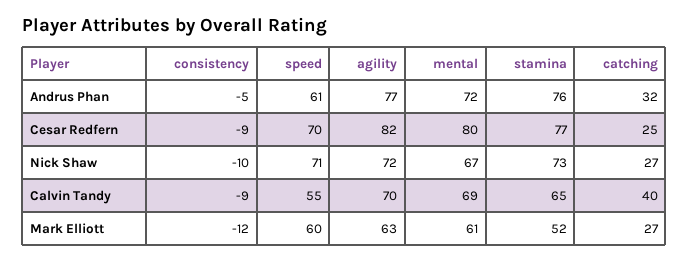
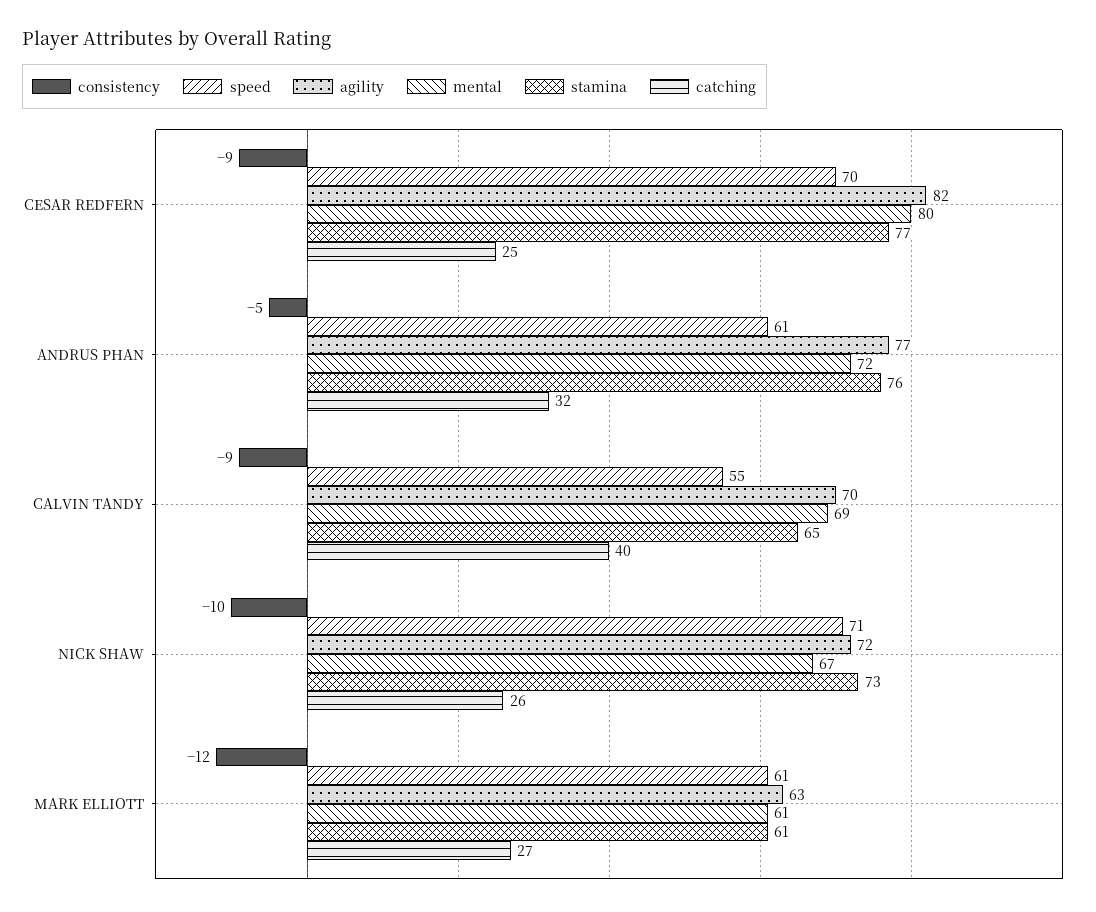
  {
    "consistency": {
      "Andrus Phan": -5,
      "Cesar Redfern": -9,
      "Nick Shaw": -10,
      "Calvin Tandy": -9,
      "Mark Elliott": -12
    },
    "speed": {
      "Andrus Phan": 61,
      "Cesar Redfern": 70,
      "Nick Shaw": 71,
      "Calvin Tandy": 55,
-     "Mark Elliott": 60
+     "Mark Elliott": 61
    },
    "agility": {
      "Andrus Phan": 77,
      "Cesar Redfern": 82,
      "Nick Shaw": 72,
      "Calvin Tandy": 70,
      "Mark Elliott": 63
    },
    "mental": {
      "Andrus Phan": 72,
      "Cesar Redfern": 80,
      "Nick Shaw": 67,
      "Calvin Tandy": 69,
      "Mark Elliott": 61
    },
    "stamina": {
      "Andrus Phan": 76,
      "Cesar Redfern": 77,
      "Nick Shaw": 73,
      "Calvin Tandy": 65,
-     "Mark Elliott": 52
+     "Mark Elliott": 61
    },
    "catching": {
      "Andrus Phan": 32,
      "Cesar Redfern": 25,
-     "Nick Shaw": 27,
+     "Nick Shaw": 26,
      "Calvin Tandy": 40,
      "Mark Elliott": 27
    }
  }

